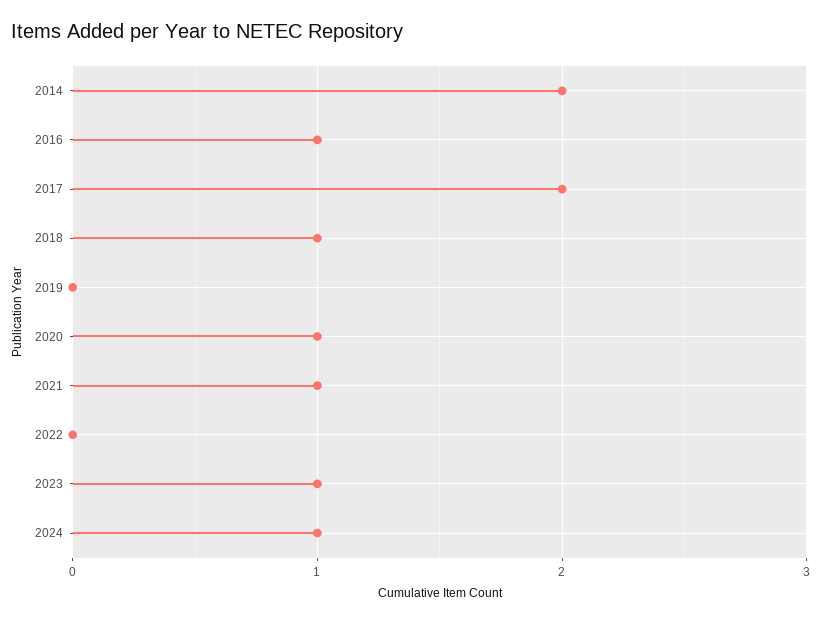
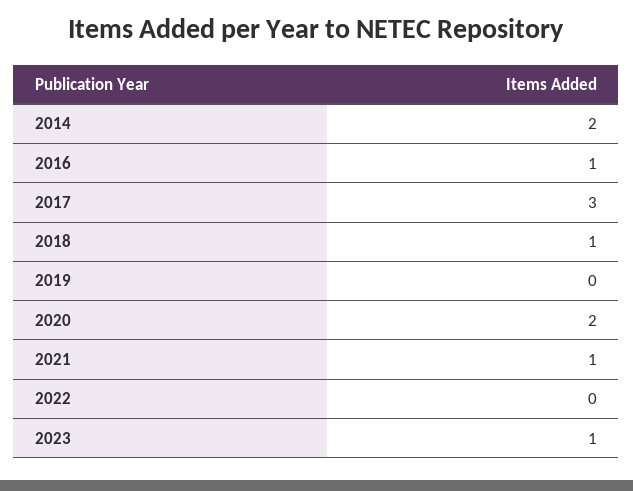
  {
    "2014": 2,
    "2016": 1,
-   "2017": 2,
+   "2017": 3,
    "2018": 1,
    "2019": 0,
-   "2020": 1,
+   "2020": 2,
    "2021": 1,
    "2022": 0,
-   "2023": 1,
+   "2023": 1
-   "2024": 1
  }

